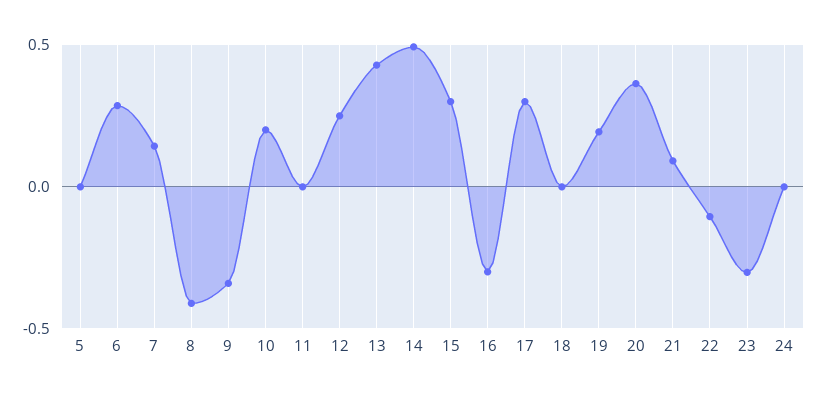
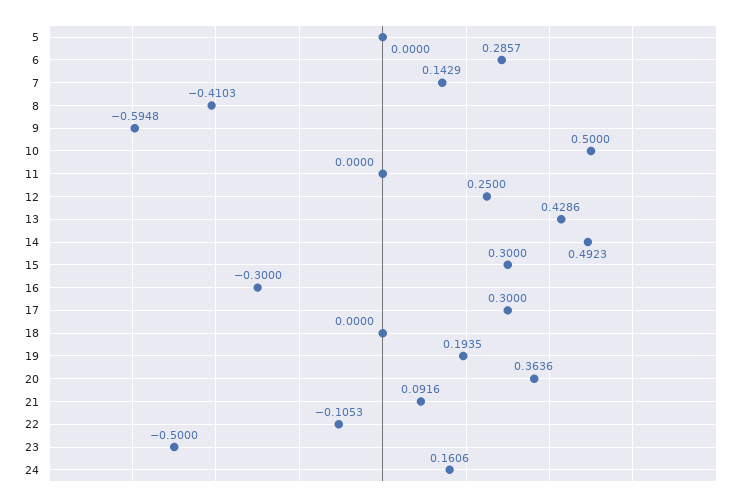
  {
    "5": 0,
    "6": 0.2857,
    "7": 0.1429,
    "8": -0.4103,
-   "9": -0.35,
+   "9": -0.5948,
-   "10": 0.2,
+   "10": 0.5,
    "11": 0,
    "12": 0.25,
    "13": 0.4286,
    "14": 0.4923,
    "15": 0.3,
    "16": -0.3,
    "17": 0.3,
    "18": 0,
    "19": 0.1935,
    "20": 0.3636,
    "21": 0.0916,
    "22": -0.1053,
-   "23": -0.3,
+   "23": -0.5,
-   "24": 0
+   "24": 0.1606
  }

